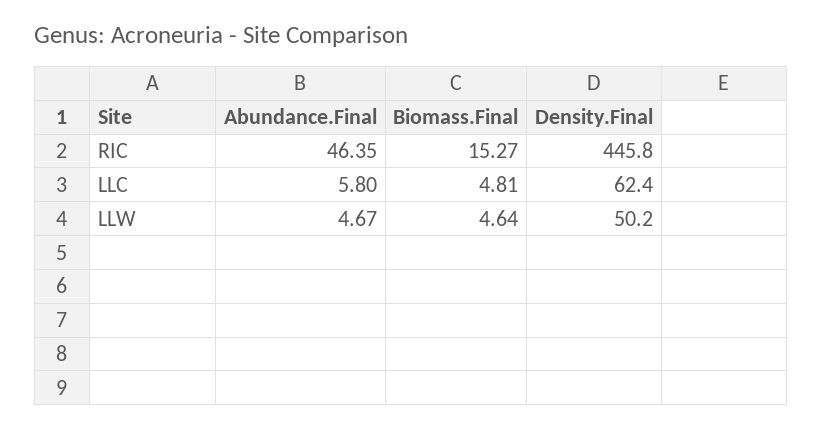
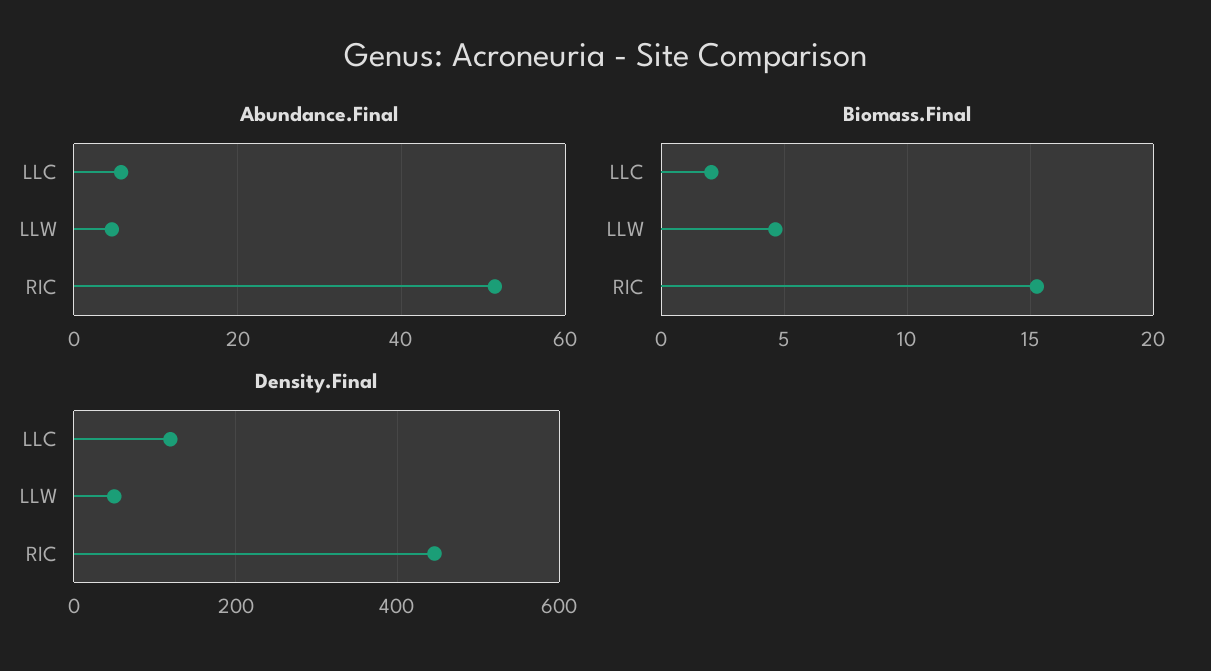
  {
    "Abundance.Final": {
-     "RIC": 46.35,
+     "RIC": 52,
      "LLC": 5.8,
      "LLW": 4.67
    },
    "Biomass.Final": {
      "RIC": 15.27,
-     "LLC": 4.81,
+     "LLC": 2,
      "LLW": 4.64
    },
    "Density.Final": {
      "RIC": 445.8,
-     "LLC": 62.4,
+     "LLC": 120,
      "LLW": 50.2
    }
  }

